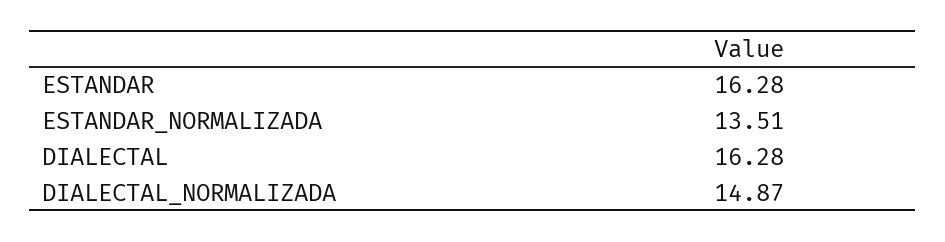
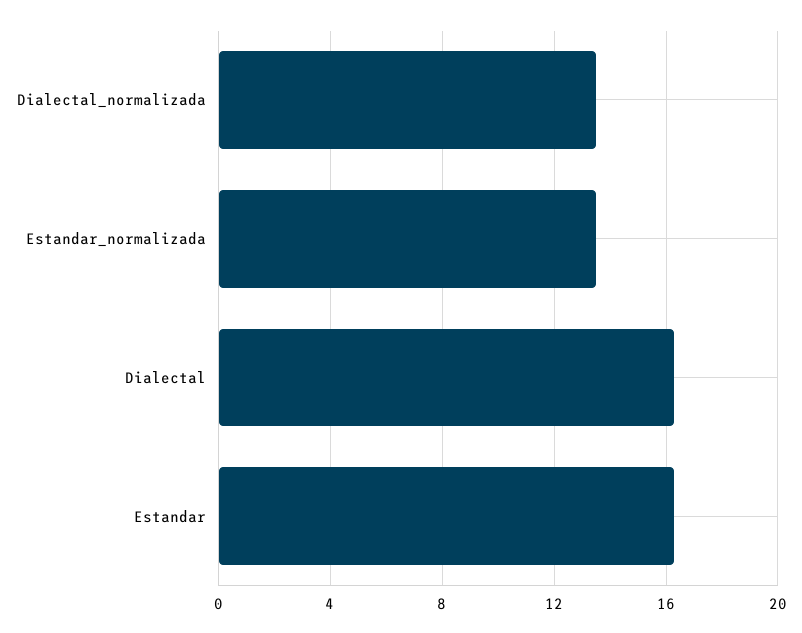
  {
    "ESTANDAR": 16.28,
    "ESTANDAR_NORMALIZADA": 13.51,
    "DIALECTAL": 16.28,
-   "DIALECTAL_NORMALIZADA": 14.87
+   "DIALECTAL_NORMALIZADA": 13.5
  }

